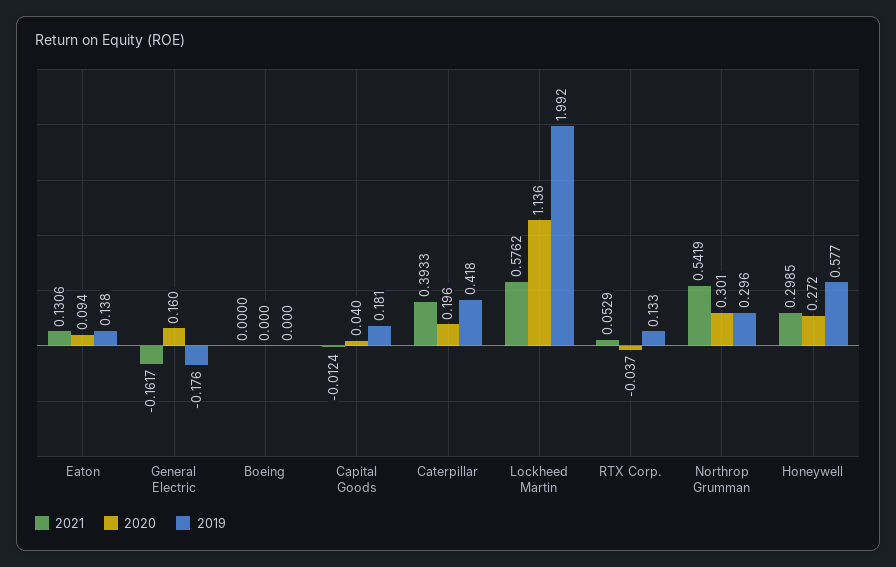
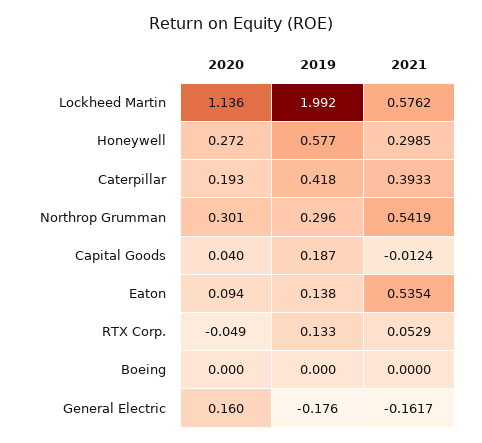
  {
    "2021": {
-     "Eaton": 0.1306,
+     "Eaton": 0.5354,
      "General Electric": -0.1617,
      "Boeing": 0,
      "Capital Goods": -0.0124,
      "Caterpillar": 0.3933,
      "Lockheed Martin": 0.5762,
      "RTX Corp.": 0.0529,
      "Northrop Grumman": 0.5419,
      "Honeywell": 0.2985
    },
    "2020": {
      "Eaton": 0.094,
      "General Electric": 0.16,
      "Boeing": 0,
      "Capital Goods": 0.04,
-     "Caterpillar": 0.196,
+     "Caterpillar": 0.193,
      "Lockheed Martin": 1.136,
-     "RTX Corp.": -0.037,
+     "RTX Corp.": -0.049,
      "Northrop Grumman": 0.301,
      "Honeywell": 0.272
    },
    "2019": {
      "Eaton": 0.138,
      "General Electric": -0.176,
      "Boeing": 0,
-     "Capital Goods": 0.181,
+     "Capital Goods": 0.187,
      "Caterpillar": 0.418,
      "Lockheed Martin": 1.992,
      "RTX Corp.": 0.133,
      "Northrop Grumman": 0.296,
      "Honeywell": 0.577
    }
  }

